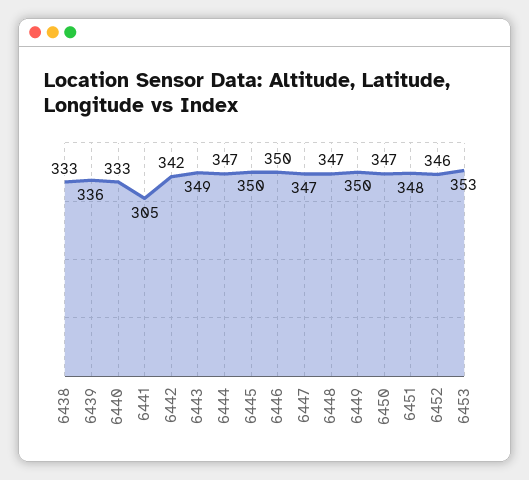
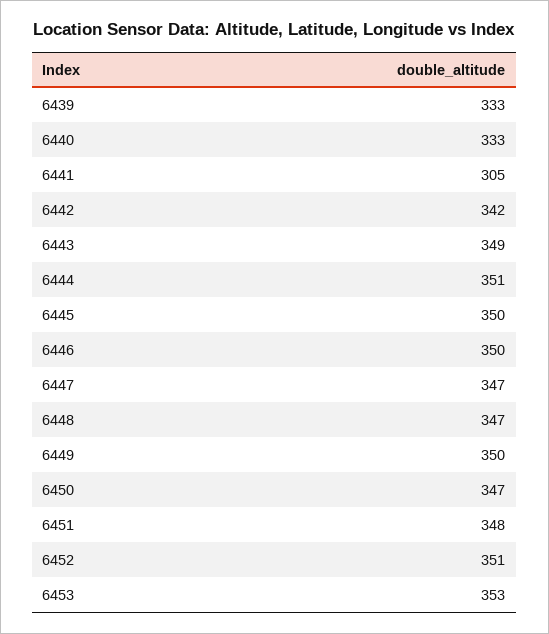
  {
-   "6438": 333,
-   "6439": 336,
+   "6439": 333,
    "6440": 333,
    "6441": 305,
    "6442": 342,
    "6443": 349,
-   "6444": 347,
+   "6444": 351,
    "6445": 350,
    "6446": 350,
    "6447": 347,
    "6448": 347,
    "6449": 350,
    "6450": 347,
    "6451": 348,
-   "6452": 346,
+   "6452": 351,
    "6453": 353
  }

